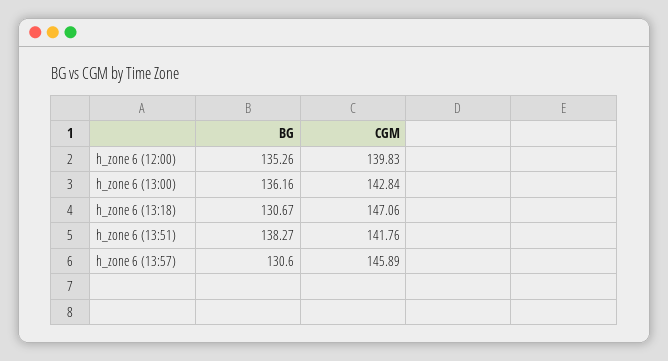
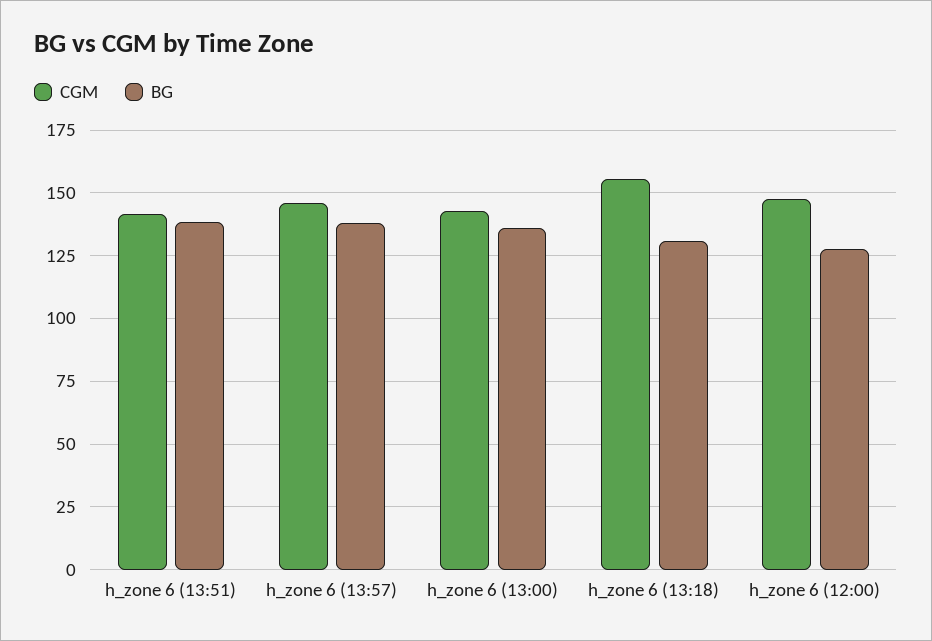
  {
    "BG": {
-     "h_zone 6 (12:00)": 135.26,
+     "h_zone 6 (12:00)": 127.5,
      "h_zone 6 (13:00)": 136.16,
      "h_zone 6 (13:18)": 130.67,
      "h_zone 6 (13:51)": 138.27,
-     "h_zone 6 (13:57)": 130.6
+     "h_zone 6 (13:57)": 137.5
    },
    "CGM": {
-     "h_zone 6 (12:00)": 139.83,
+     "h_zone 6 (12:00)": 147.5,
      "h_zone 6 (13:00)": 142.84,
-     "h_zone 6 (13:18)": 147.06,
+     "h_zone 6 (13:18)": 155,
      "h_zone 6 (13:51)": 141.76,
      "h_zone 6 (13:57)": 145.89
    }
  }

